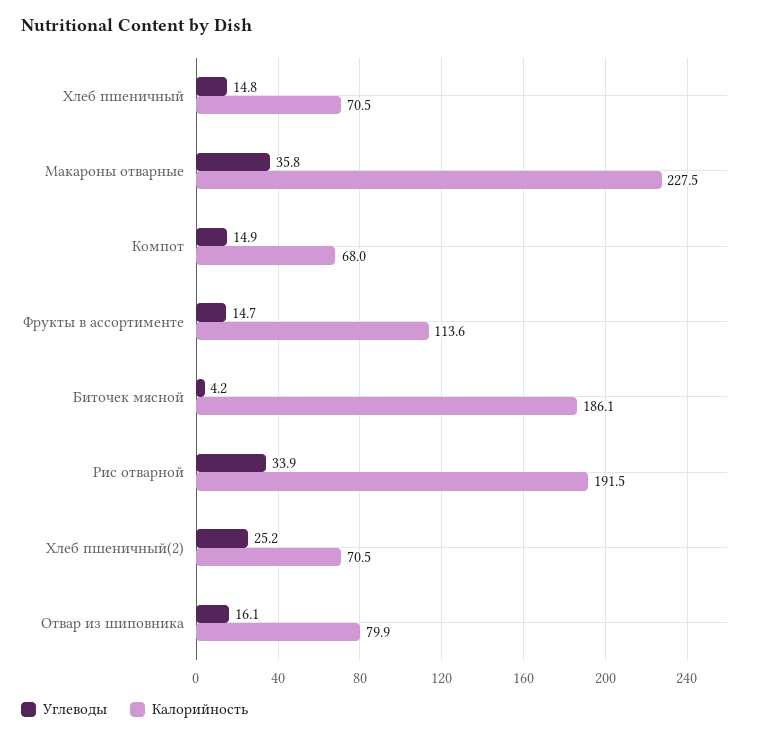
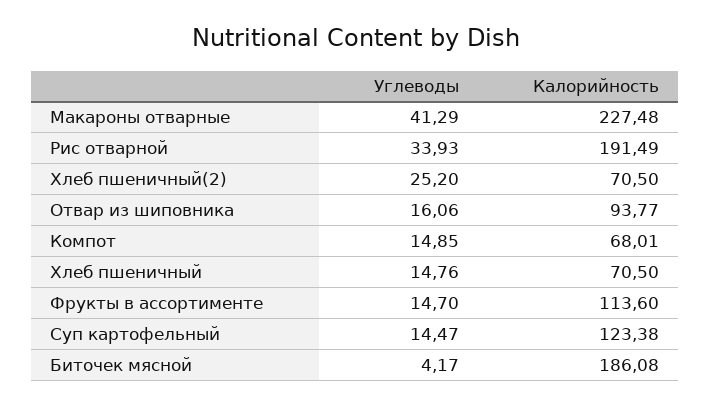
  {
    "Углеводы": {
      "Хлеб пшеничный": 14.76,
-     "Макароны отварные": 35.8,
+     "Макароны отварные": 41.29,
      "Компот": 14.85,
      "Фрукты в ассортименте": 14.7,
      "Биточек мясной": 4.17,
      "Рис отварной": 33.93,
      "Хлеб пшеничный(2)": 25.2,
-     "Отвар из шиповника": 16.06
+     "Отвар из шиповника": 16.06,
+     "Суп картофельный": 14.47
    },
    "Калорийность": {
      "Хлеб пшеничный": 70.5,
      "Макароны отварные": 227.48,
      "Компот": 68.01,
      "Фрукты в ассортименте": 113.6,
      "Биточек мясной": 186.08,
      "Рис отварной": 191.49,
      "Хлеб пшеничный(2)": 70.5,
-     "Отвар из шиповника": 79.9
+     "Отвар из шиповника": 93.77,
+     "Суп картофельный": 123.38
    }
  }

